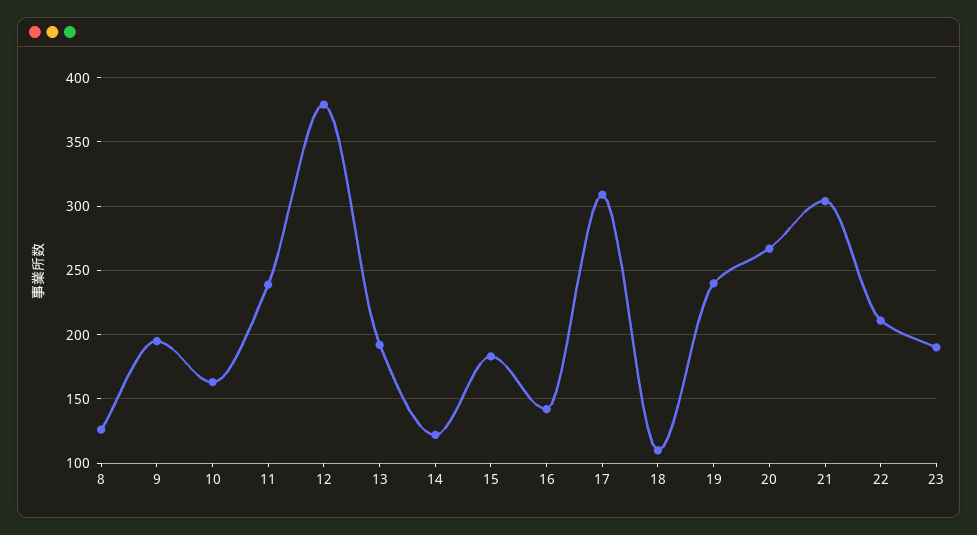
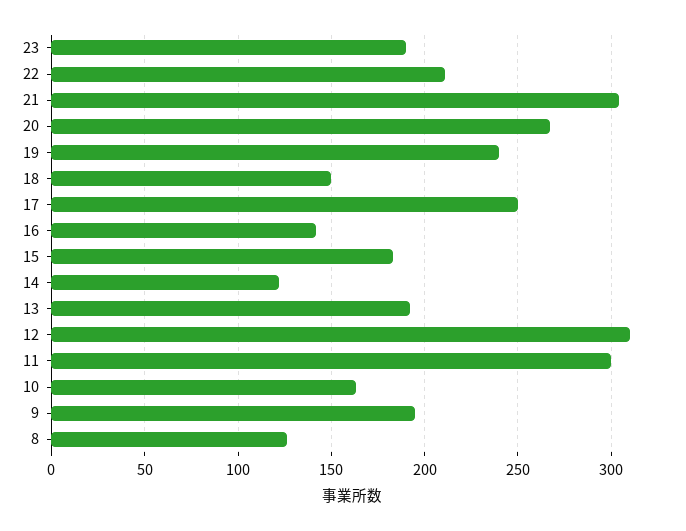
  {
    "8": 125,
    "9": 195,
    "10": 165,
-   "11": 240,
+   "11": 300,
-   "12": 380,
+   "12": 310,
    "13": 190,
    "14": 120,
    "15": 185,
    "16": 140,
-   "17": 310,
+   "17": 250,
-   "18": 110,
+   "18": 150,
    "19": 240,
    "20": 265,
    "21": 305,
    "22": 210,
    "23": 190
  }

